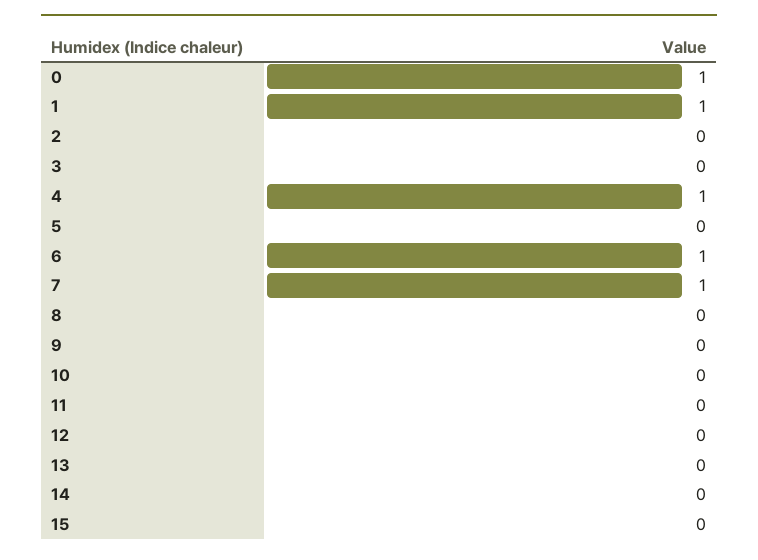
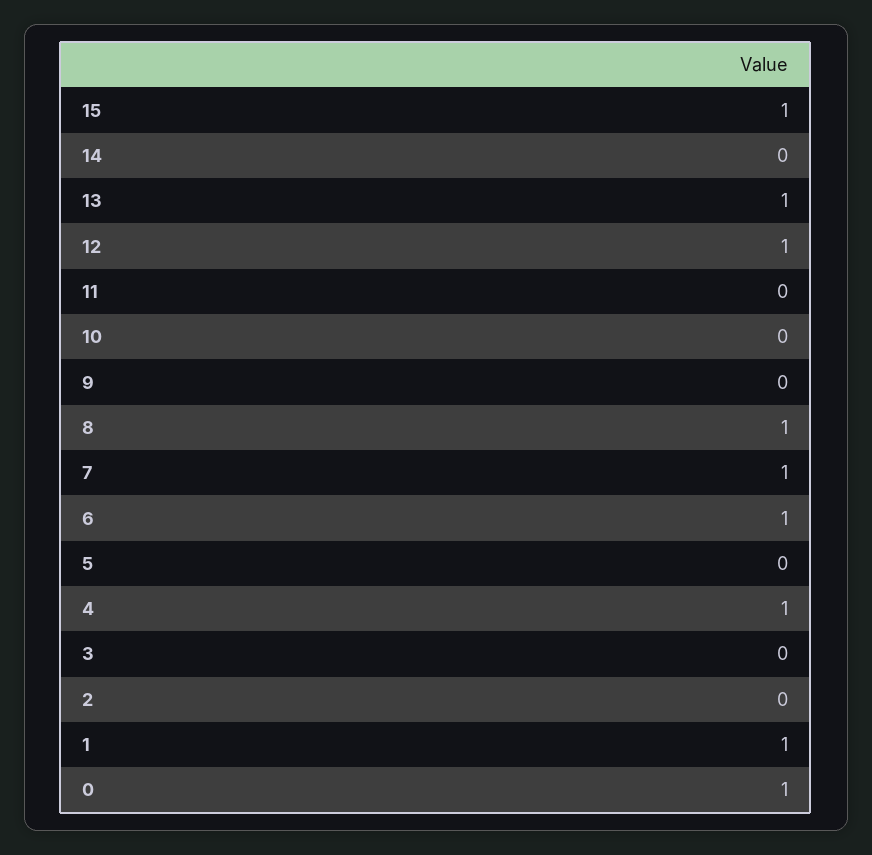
  {
    "0": 1,
    "1": 1,
    "2": 0,
    "3": 0,
    "4": 1,
    "5": 0,
    "6": 1,
    "7": 1,
-   "8": 0,
+   "8": 1,
    "9": 0,
    "10": 0,
    "11": 0,
-   "12": 0,
+   "12": 1,
-   "13": 0,
+   "13": 1,
    "14": 0,
-   "15": 0
+   "15": 1
  }

